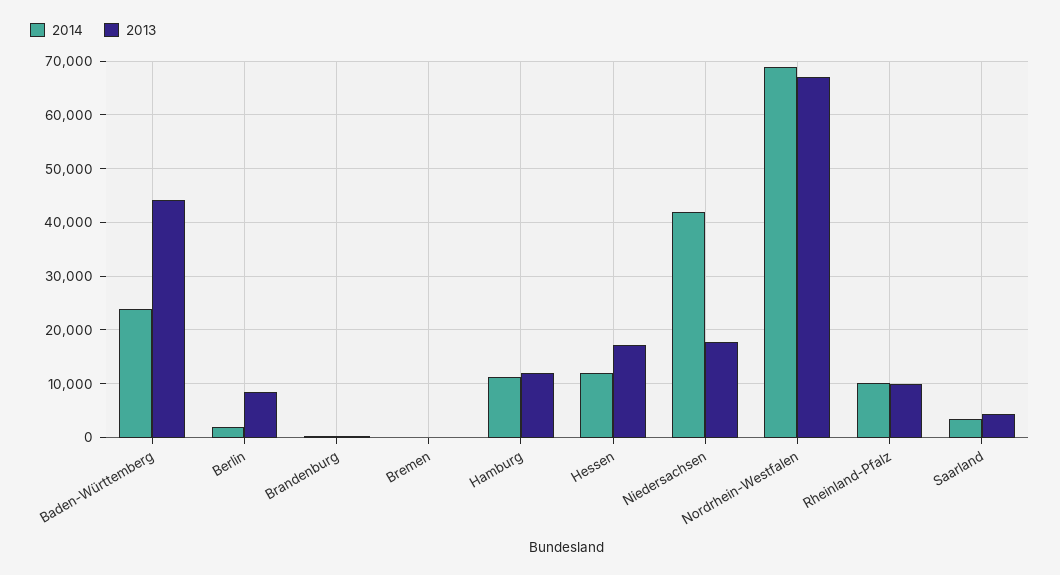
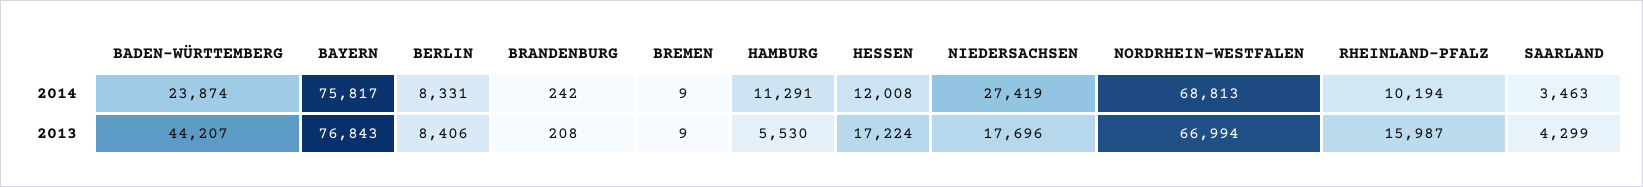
  {
    "2014": {
      "Baden-Württemberg": 23874,
-     "Berlin": 2000,
+     "Berlin": 8331,
      "Brandenburg": 242,
      "Bremen": 9,
      "Hamburg": 11291,
      "Hessen": 12008,
-     "Niedersachsen": 42000,
+     "Niedersachsen": 27419,
      "Nordrhein-Westfalen": 68813,
      "Rheinland-Pfalz": 10194,
-     "Saarland": 3463
+     "Saarland": 3463,
+     "BAYERN": 75817
    },
    "2013": {
      "Baden-Württemberg": 44207,
      "Berlin": 8406,
      "Brandenburg": 208,
      "Bremen": 9,
-     "Hamburg": 12000,
+     "Hamburg": 5530,
      "Hessen": 17224,
      "Niedersachsen": 17696,
      "Nordrhein-Westfalen": 66994,
-     "Rheinland-Pfalz": 10000,
+     "Rheinland-Pfalz": 15987,
-     "Saarland": 4299
+     "Saarland": 4299,
+     "BAYERN": 76843
    }
  }

